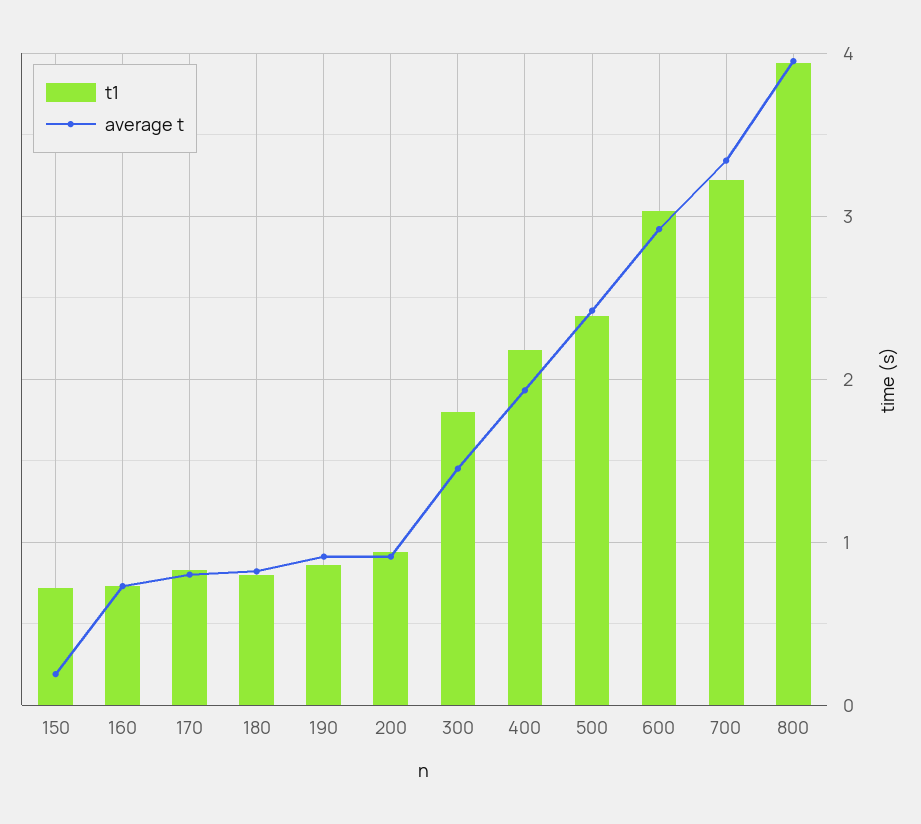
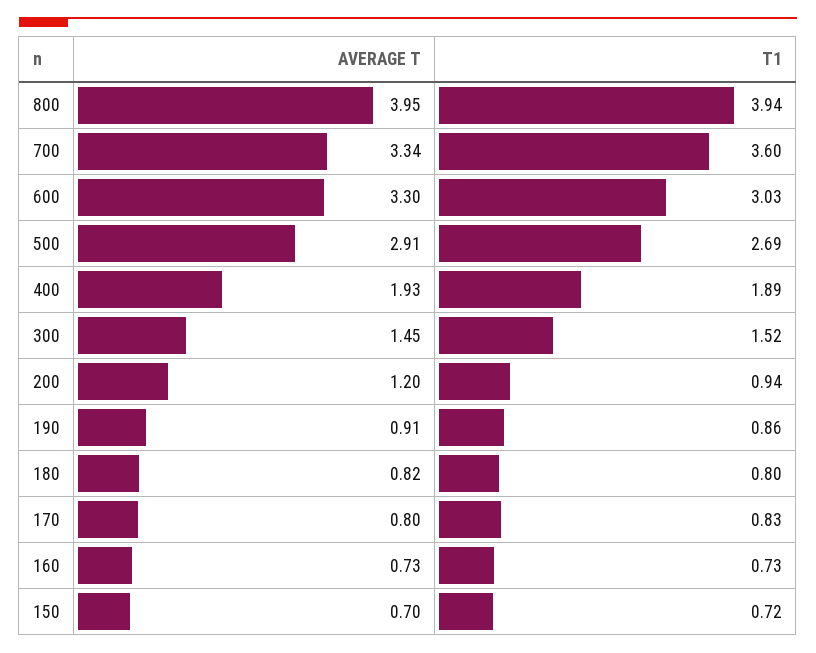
  {
    "t1": {
      "150": 0.72,
      "160": 0.73,
      "170": 0.83,
      "180": 0.8,
      "190": 0.86,
      "200": 0.94,
-     "300": 1.8,
+     "300": 1.52,
-     "400": 2.2,
+     "400": 1.89,
-     "500": 2.4,
+     "500": 2.69,
      "600": 3.03,
-     "700": 3.2,
+     "700": 3.6,
      "800": 3.94
    },
    "average t": {
-     "150": 0.2,
+     "150": 0.7,
      "160": 0.73,
      "170": 0.8,
      "180": 0.82,
      "190": 0.91,
-     "200": 0.9,
+     "200": 1.2,
      "300": 1.45,
      "400": 1.93,
-     "500": 2.4,
+     "500": 2.91,
-     "600": 2.9,
+     "600": 3.3,
      "700": 3.34,
      "800": 3.95
    }
  }

